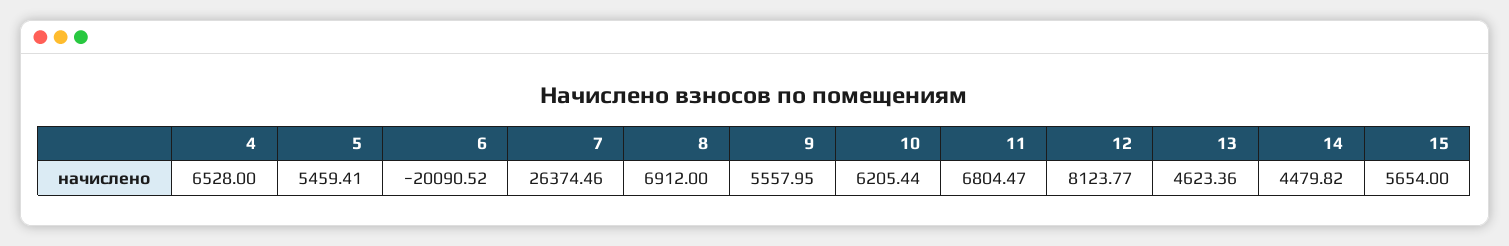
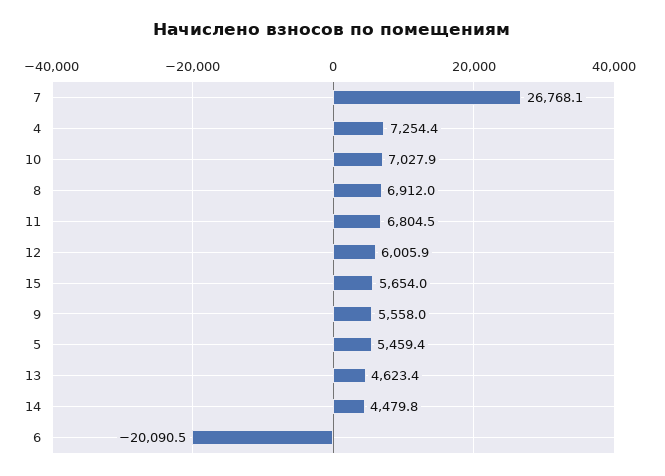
  {
-   "4": 6528,
+   "4": 7254.4,
    "5": 5459.41,
    "6": -20090.52,
-   "7": 26374.46,
+   "7": 26768.1,
    "8": 6912,
    "9": 5557.95,
-   "10": 6205.44,
+   "10": 7027.9,
    "11": 6804.47,
-   "12": 8123.77,
+   "12": 6005.9,
    "13": 4623.36,
    "14": 4479.82,
    "15": 5654
  }

